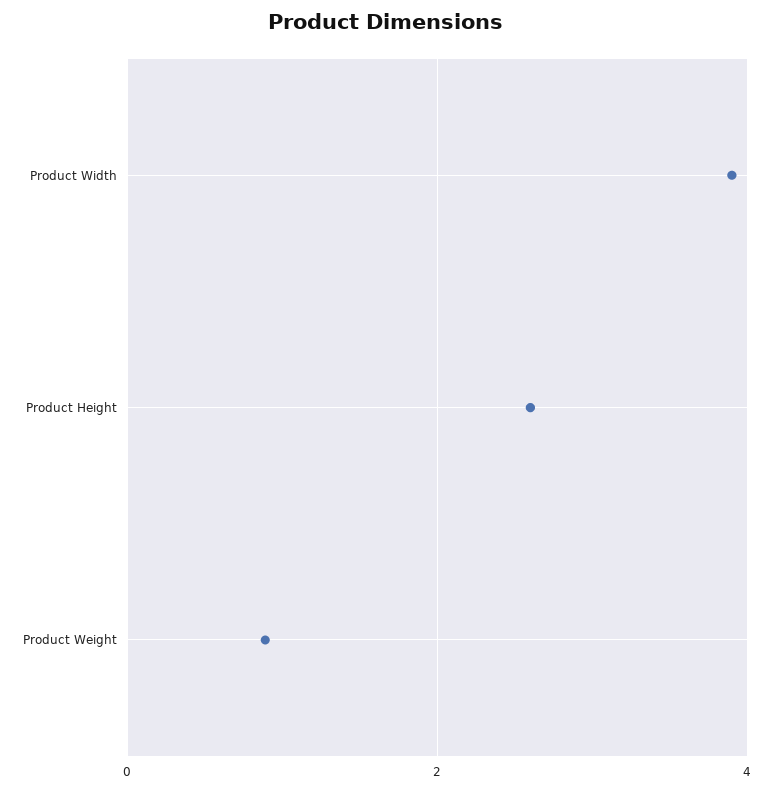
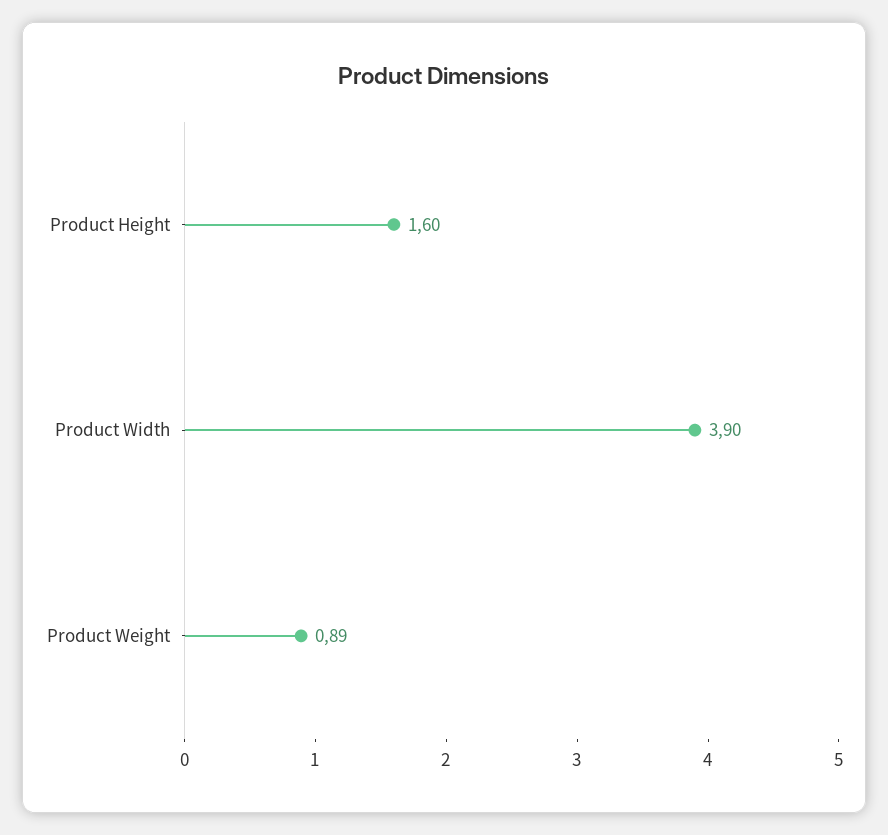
  {
    "Product Width": 3.9,
-   "Product Height": 2.6,
+   "Product Height": 1.6,
    "Product Weight": 0.89
  }

